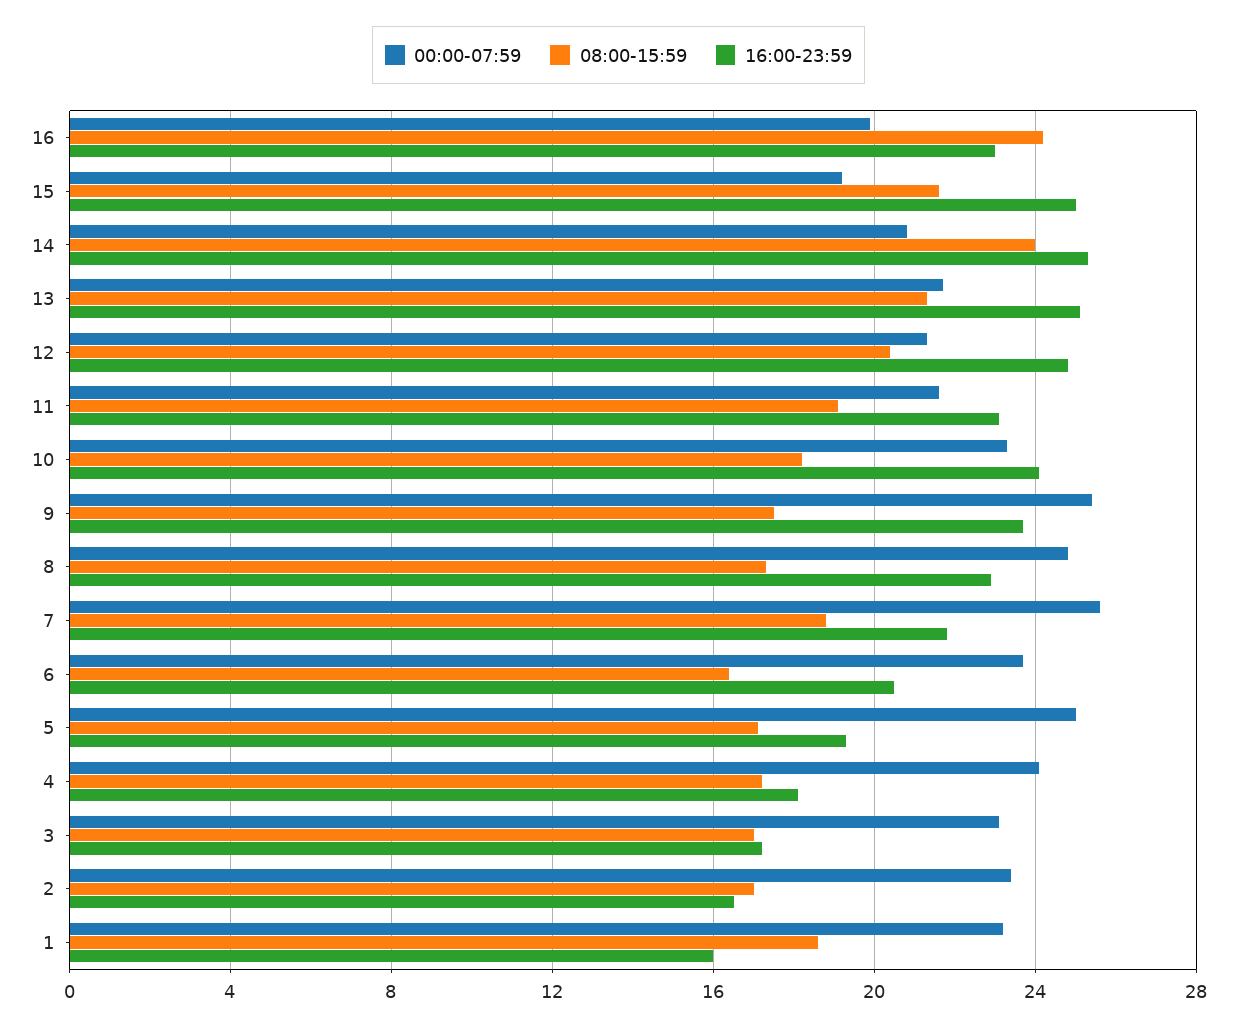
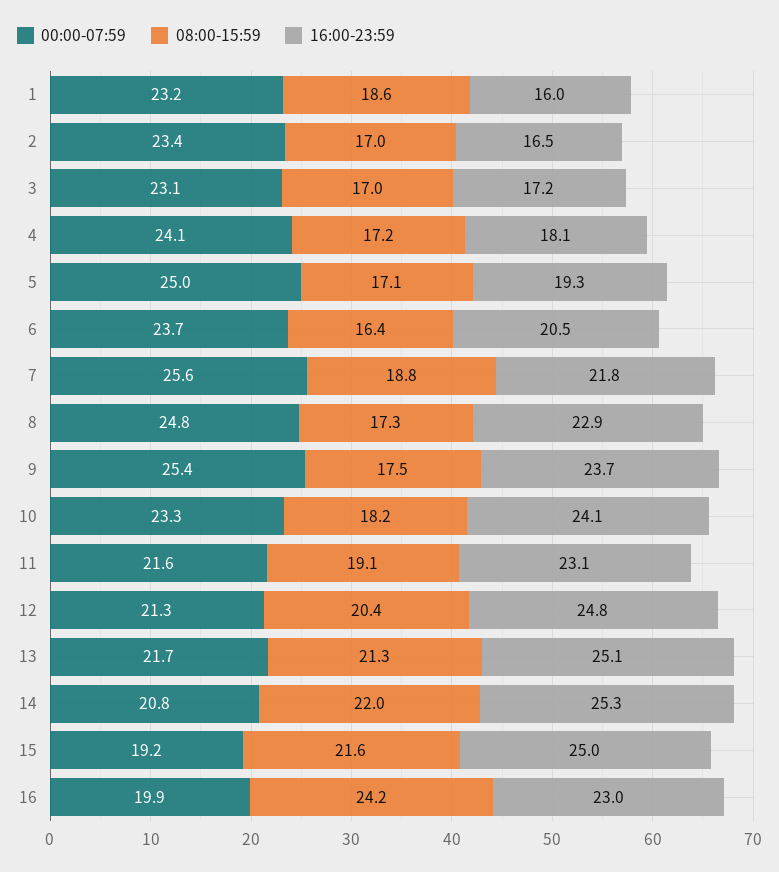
  {
    "00:00-07:59": {
      "16": 19.9,
      "15": 19.2,
      "14": 20.8,
      "13": 21.7,
      "12": 21.3,
      "11": 21.6,
      "10": 23.3,
      "9": 25.4,
      "8": 24.8,
      "7": 25.6,
      "6": 23.7,
      "5": 25,
      "4": 24.1,
      "3": 23.1,
      "2": 23.4,
      "1": 23.2
    },
    "08:00-15:59": {
      "16": 24.2,
      "15": 21.6,
-     "14": 24,
+     "14": 22,
      "13": 21.3,
      "12": 20.4,
      "11": 19.1,
      "10": 18.2,
      "9": 17.5,
      "8": 17.3,
      "7": 18.8,
      "6": 16.4,
      "5": 17.1,
      "4": 17.2,
      "3": 17,
      "2": 17,
      "1": 18.6
    },
    "16:00-23:59": {
      "16": 23,
      "15": 25,
      "14": 25.3,
      "13": 25.1,
      "12": 24.8,
      "11": 23.1,
      "10": 24.1,
      "9": 23.7,
      "8": 22.9,
      "7": 21.8,
      "6": 20.5,
      "5": 19.3,
      "4": 18.1,
      "3": 17.2,
      "2": 16.5,
      "1": 16
    }
  }

